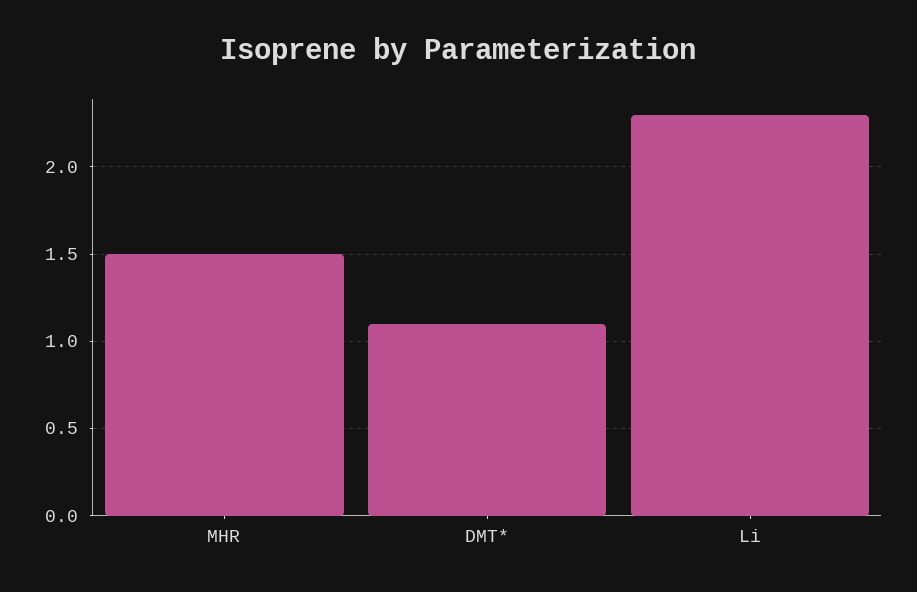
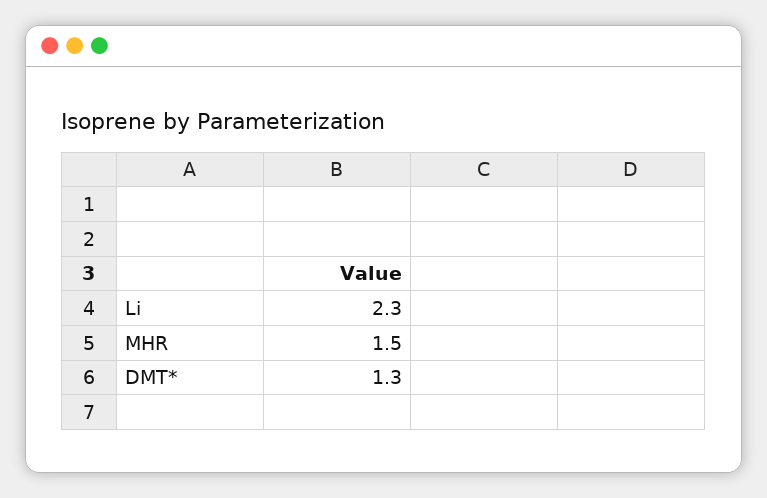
  {
    "MHR": 1.5,
-   "DMT*": 1.1,
+   "DMT*": 1.3,
    "Li": 2.3
  }

